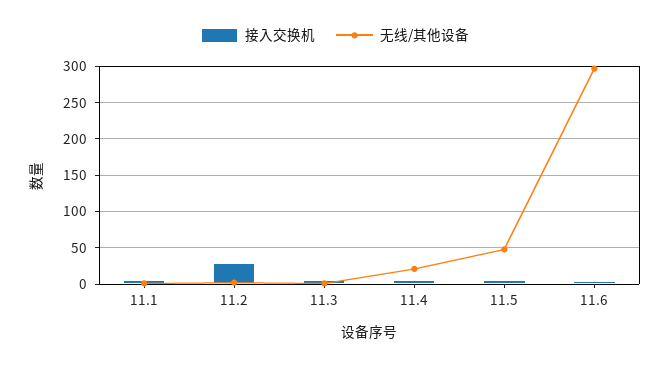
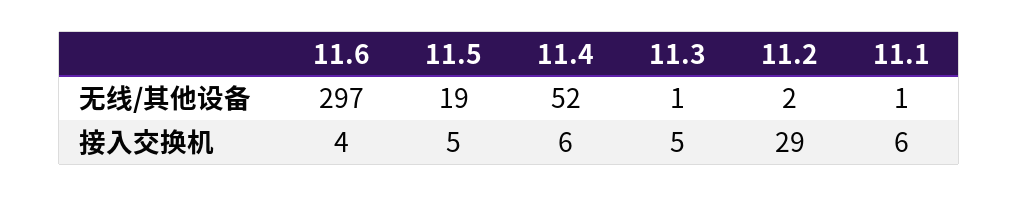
  {
    "接入交换机": {
      "11.1": 6,
      "11.2": 29,
      "11.3": 5,
      "11.4": 6,
      "11.5": 5,
      "11.6": 4
    },
    "无线/其他设备": {
      "11.1": 1,
      "11.2": 2,
      "11.3": 1,
-     "11.4": 20,
+     "11.4": 52,
-     "11.5": 50,
+     "11.5": 19,
      "11.6": 297
    }
  }

